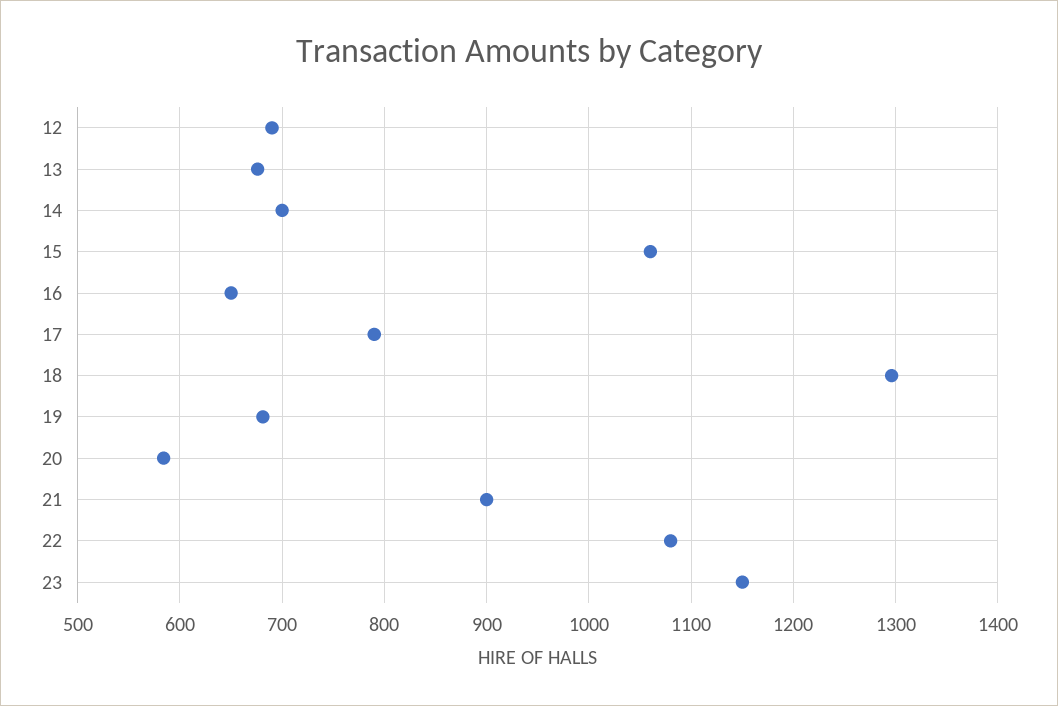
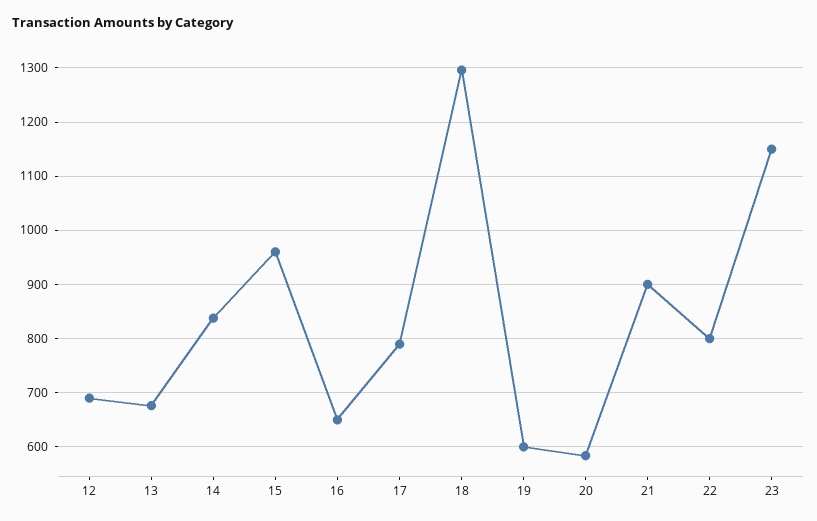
  {
    "12": 690,
    "13": 680,
-   "14": 700,
+   "14": 840,
-   "15": 1060,
+   "15": 960,
    "16": 650,
    "17": 790,
    "18": 1300,
-   "19": 680,
+   "19": 600,
    "20": 580,
    "21": 900,
-   "22": 1080,
+   "22": 800,
    "23": 1150
  }

